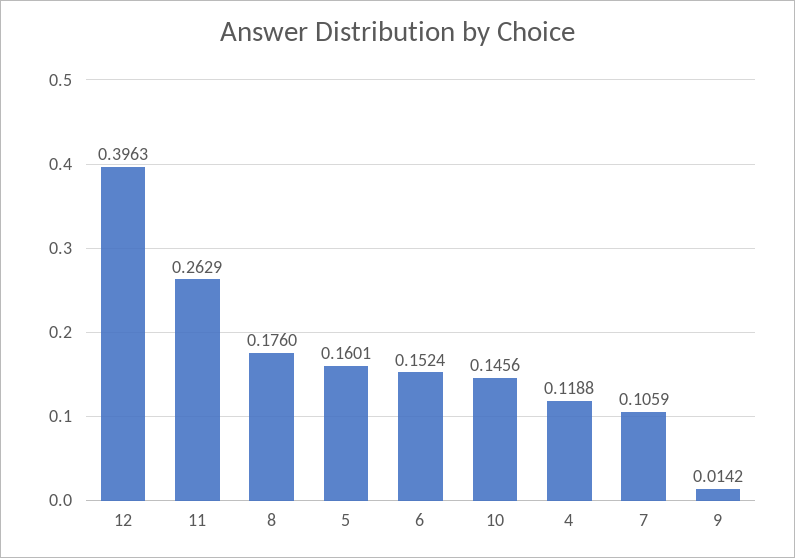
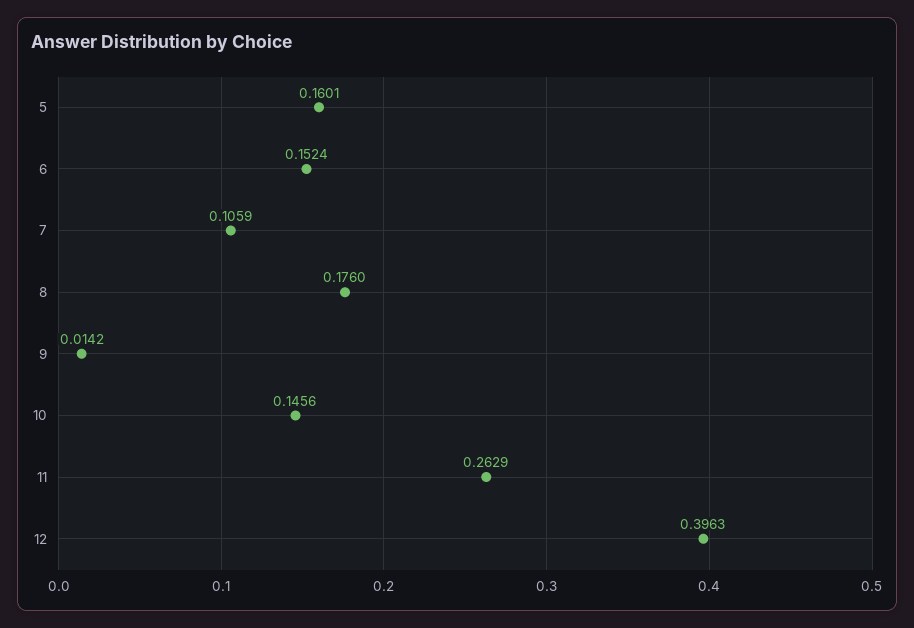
  {
    "12": 0.3963,
    "11": 0.2629,
    "8": 0.176,
    "5": 0.1601,
    "6": 0.1524,
    "10": 0.1456,
-   "4": 0.1188,
    "7": 0.1059,
    "9": 0.0142
  }

